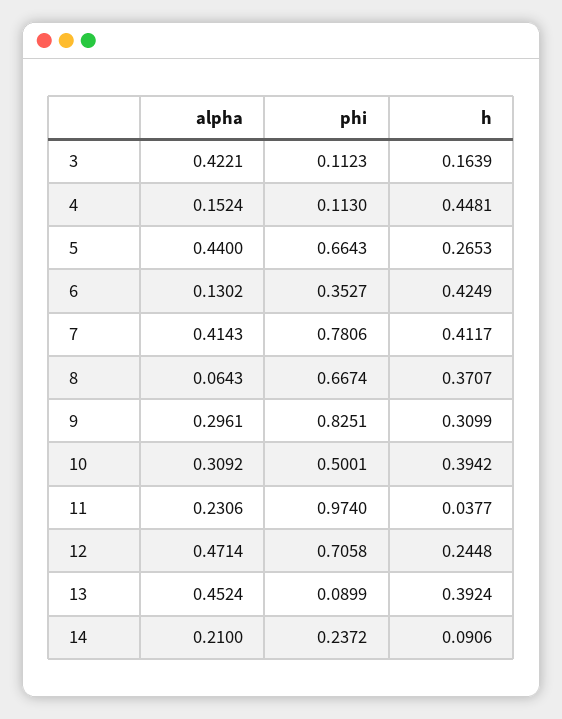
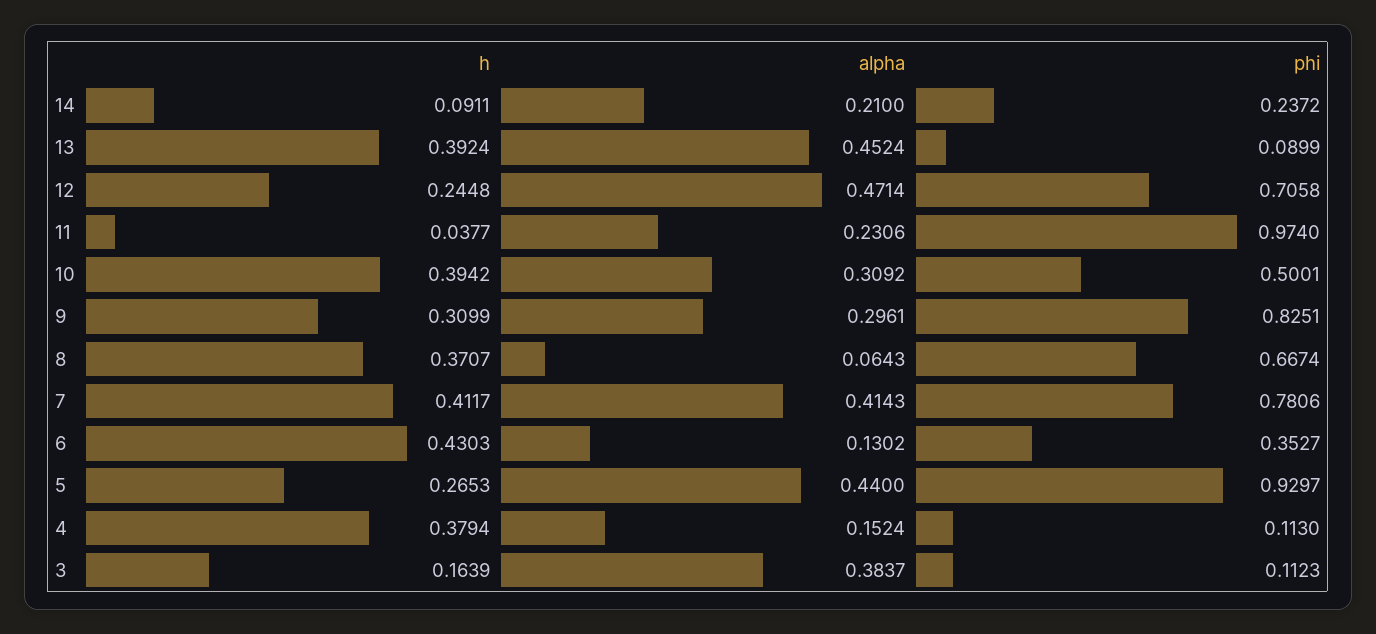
  {
    "alpha": {
-     "3": 0.4221,
+     "3": 0.3837,
      "4": 0.1524,
      "5": 0.44,
      "6": 0.1302,
      "7": 0.4143,
      "8": 0.0643,
      "9": 0.2961,
      "10": 0.3092,
      "11": 0.2306,
      "12": 0.4714,
      "13": 0.4524,
      "14": 0.21
    },
    "phi": {
      "3": 0.1123,
      "4": 0.113,
-     "5": 0.6643,
+     "5": 0.9297,
      "6": 0.3527,
      "7": 0.7806,
      "8": 0.6674,
      "9": 0.8251,
      "10": 0.5001,
      "11": 0.974,
      "12": 0.7058,
      "13": 0.0899,
      "14": 0.2372
    },
    "h": {
      "3": 0.1639,
-     "4": 0.4481,
+     "4": 0.3794,
      "5": 0.2653,
-     "6": 0.4249,
+     "6": 0.4303,
      "7": 0.4117,
      "8": 0.3707,
      "9": 0.3099,
      "10": 0.3942,
      "11": 0.0377,
      "12": 0.2448,
      "13": 0.3924,
-     "14": 0.0906
+     "14": 0.0911
    }
  }

